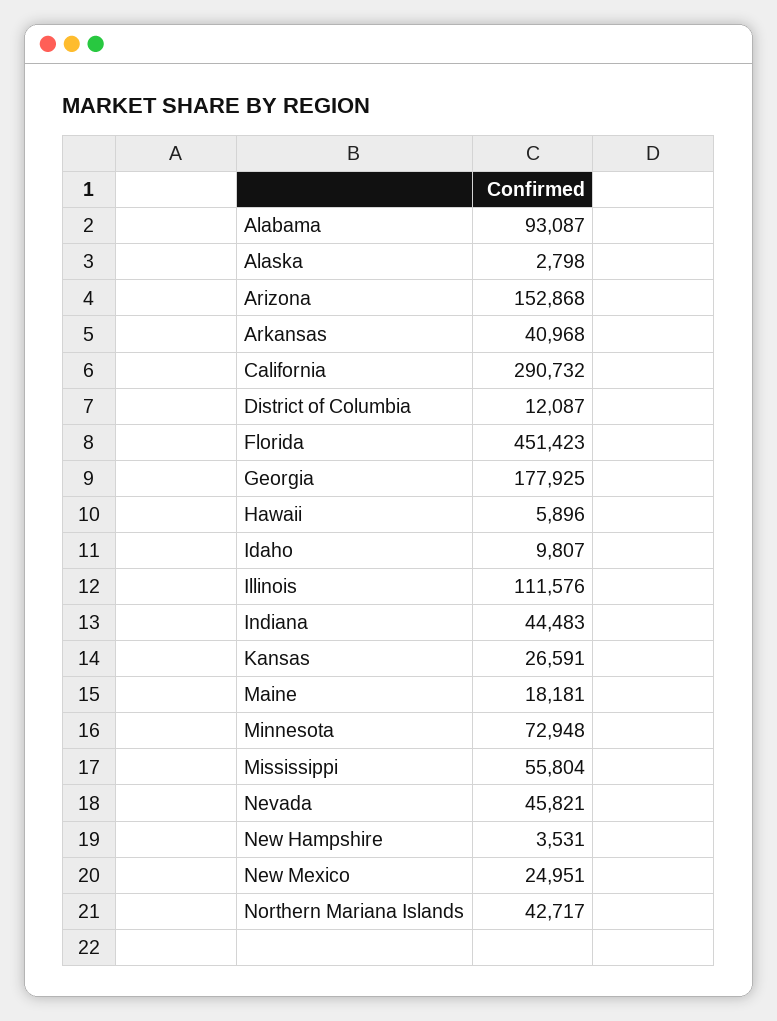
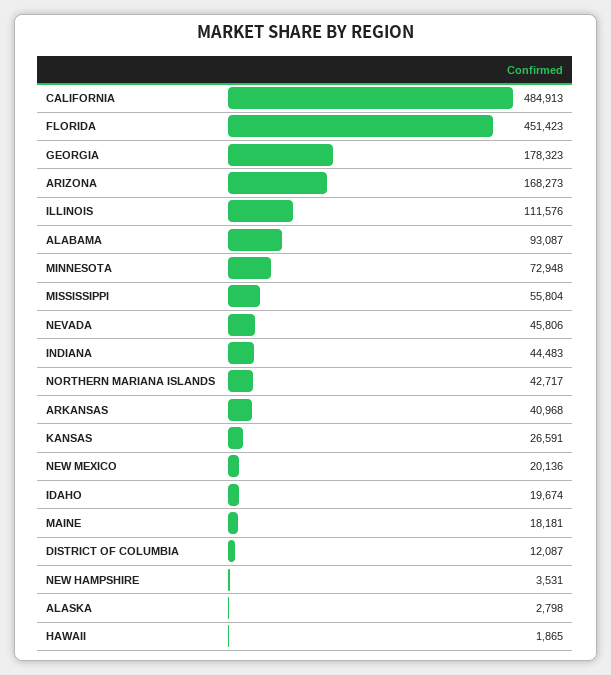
  {
    "Alabama": 93087,
    "Alaska": 2798,
-   "Arizona": 152868,
+   "Arizona": 168273,
    "Arkansas": 40968,
-   "California": 290732,
+   "California": 484913,
    "District of Columbia": 12087,
    "Florida": 451423,
-   "Georgia": 177925,
+   "Georgia": 178323,
-   "Hawaii": 5896,
+   "Hawaii": 1865,
-   "Idaho": 9807,
+   "Idaho": 19674,
    "Illinois": 111576,
    "Indiana": 44483,
    "Kansas": 26591,
    "Maine": 18181,
    "Minnesota": 72948,
    "Mississippi": 55804,
-   "Nevada": 45821,
+   "Nevada": 45806,
    "New Hampshire": 3531,
-   "New Mexico": 24951,
+   "New Mexico": 20136,
    "Northern Mariana Islands": 42717
  }

